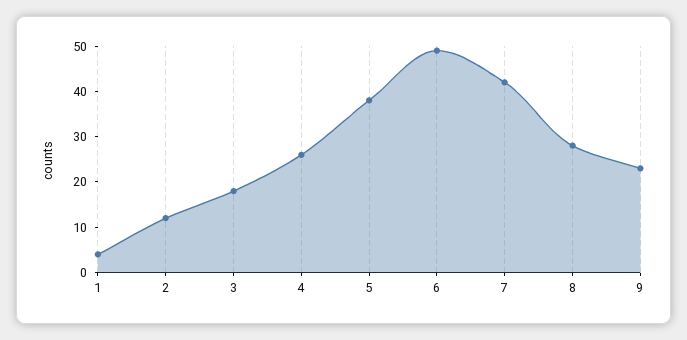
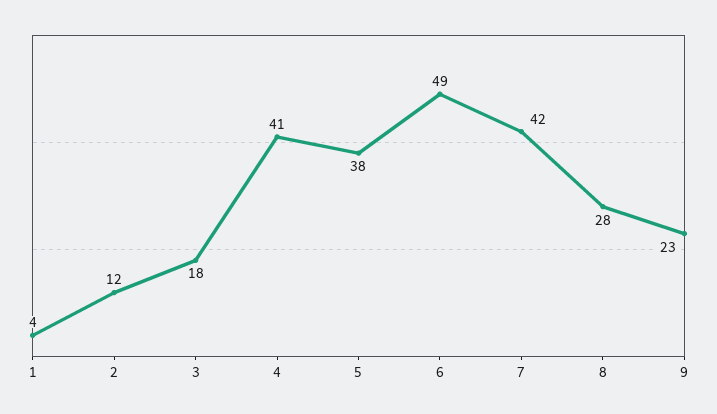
  {
    "1": 4,
    "2": 12,
    "3": 18,
-   "4": 25,
+   "4": 41,
    "5": 38,
    "6": 49,
    "7": 42,
    "8": 28,
    "9": 23
  }

